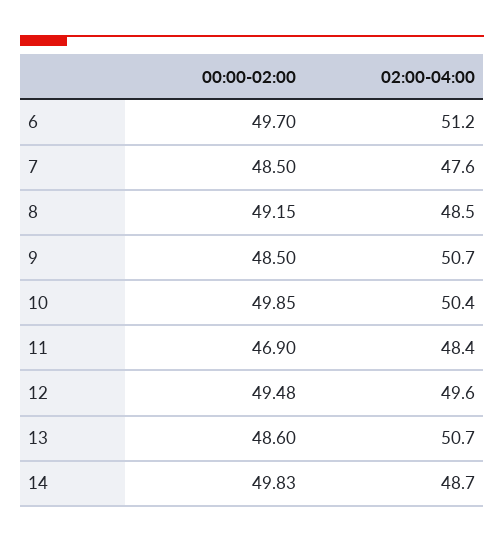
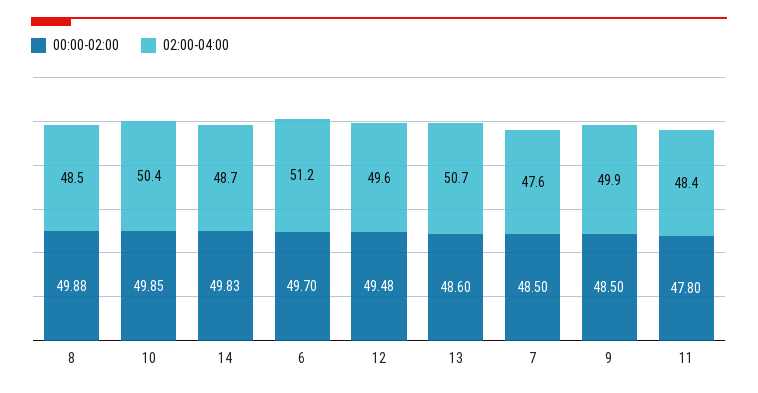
  {
    "00:00-02:00": {
      "6": 49.7,
      "7": 48.5,
-     "8": 49.15,
+     "8": 49.88,
      "9": 48.5,
      "10": 49.85,
-     "11": 46.9,
+     "11": 47.8,
      "12": 49.48,
      "13": 48.6,
      "14": 49.83
    },
    "02:00-04:00": {
      "6": 51.2,
      "7": 47.6,
      "8": 48.5,
-     "9": 50.7,
+     "9": 49.9,
      "10": 50.4,
      "11": 48.4,
      "12": 49.6,
      "13": 50.7,
      "14": 48.7
    }
  }

